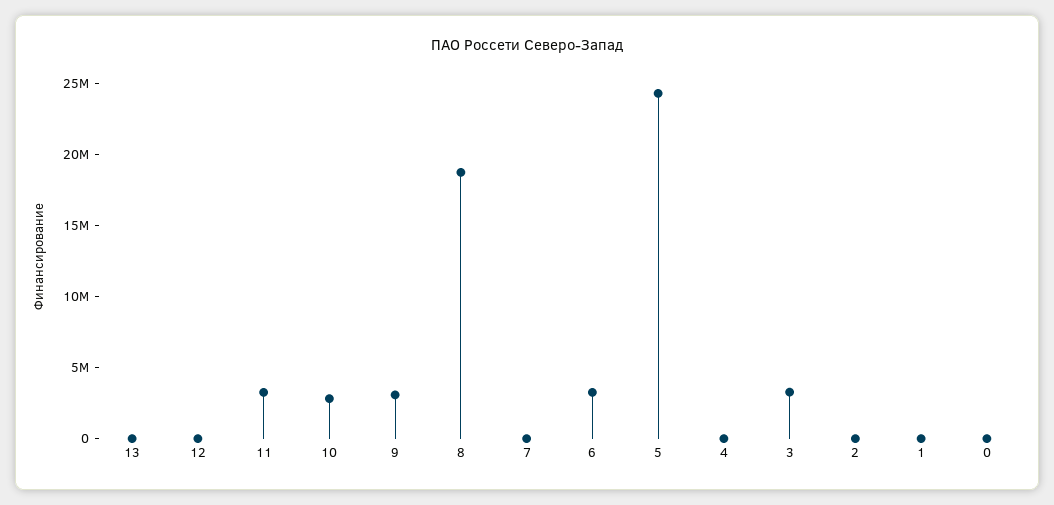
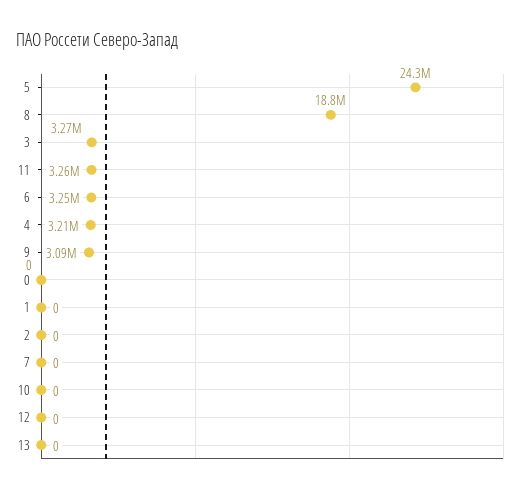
  {
    "13": 0,
    "12": 0,
    "11": 3260000,
-   "10": 3000000,
+   "10": 0,
    "9": 3090000,
    "8": 18800000,
    "7": 0,
    "6": 3250000,
    "5": 24300000,
-   "4": 0,
+   "4": 3210000,
    "3": 3270000,
    "2": 0,
    "1": 0,
    "0": 0
  }

